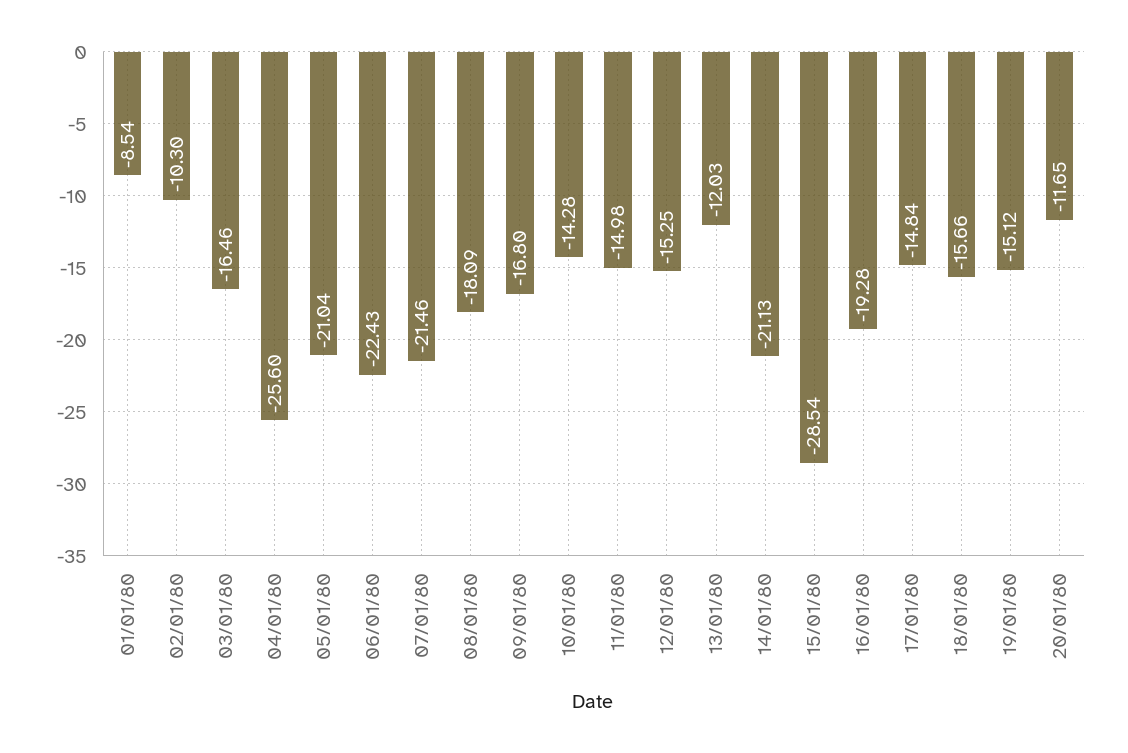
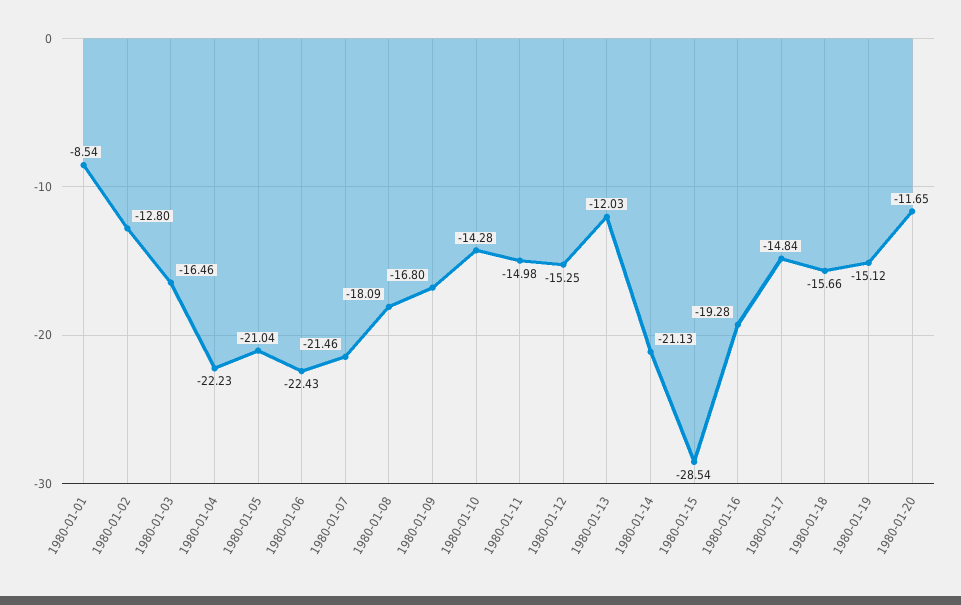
  {
    "01/01/80": -8.54,
-   "02/01/80": -10.3,
+   "02/01/80": -12.8,
    "03/01/80": -16.46,
-   "04/01/80": -25.6,
+   "04/01/80": -22.23,
    "05/01/80": -21.04,
    "06/01/80": -22.43,
    "07/01/80": -21.46,
    "08/01/80": -18.09,
    "09/01/80": -16.8,
    "10/01/80": -14.28,
    "11/01/80": -14.98,
    "12/01/80": -15.25,
    "13/01/80": -12.03,
    "14/01/80": -21.13,
    "15/01/80": -28.54,
    "16/01/80": -19.28,
    "17/01/80": -14.84,
    "18/01/80": -15.66,
    "19/01/80": -15.12,
    "20/01/80": -11.65
  }

